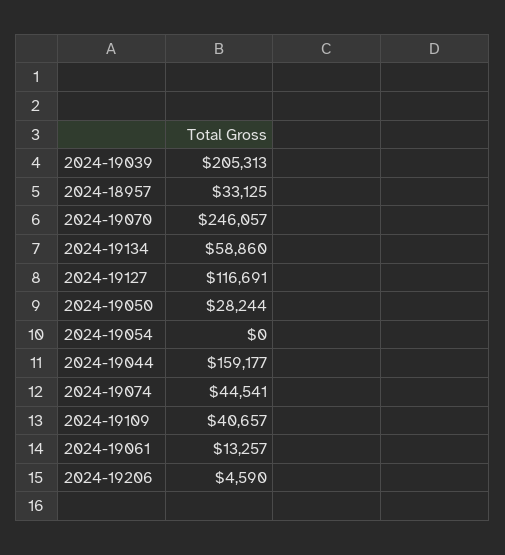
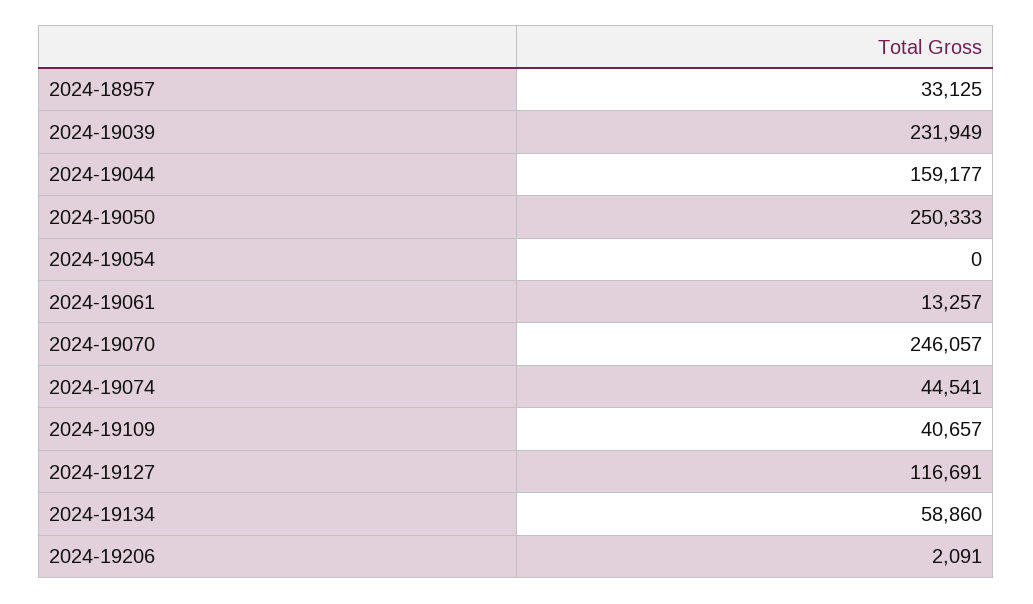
  {
-   "2024-19039": 205313,
+   "2024-19039": 231949,
    "2024-18957": 33125,
    "2024-19070": 246057,
    "2024-19134": 58860,
    "2024-19127": 116691,
-   "2024-19050": 28244,
+   "2024-19050": 250333,
    "2024-19054": 0,
    "2024-19044": 159177,
    "2024-19074": 44541,
    "2024-19109": 40657,
    "2024-19061": 13257,
-   "2024-19206": 4590
+   "2024-19206": 2091
  }

